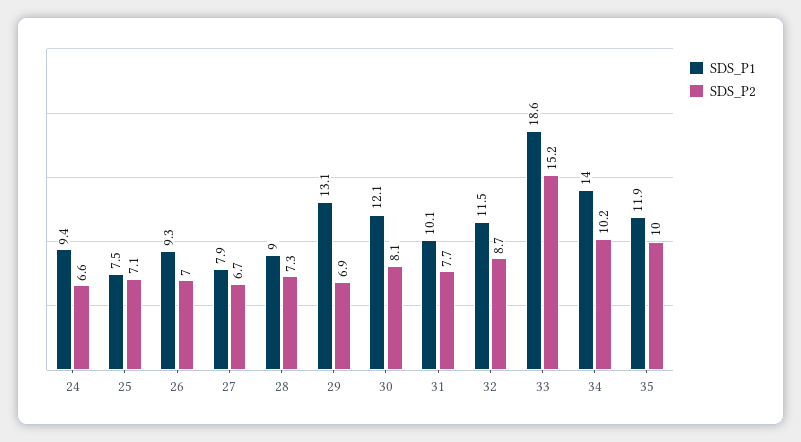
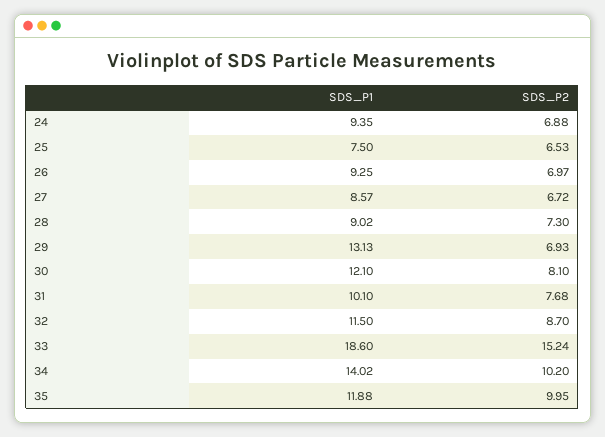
  {
    "SDS_P1": {
      "24": 9.35,
      "25": 7.5,
      "26": 9.25,
-     "27": 7.9,
+     "27": 8.57,
      "28": 9.02,
      "29": 13.13,
      "30": 12.1,
      "31": 10.1,
      "32": 11.5,
      "33": 18.6,
      "34": 14.02,
      "35": 11.88
    },
    "SDS_P2": {
-     "24": 6.6,
+     "24": 6.88,
-     "25": 7.1,
+     "25": 6.53,
      "26": 6.97,
      "27": 6.72,
      "28": 7.3,
      "29": 6.93,
      "30": 8.1,
      "31": 7.68,
      "32": 8.7,
      "33": 15.24,
      "34": 10.2,
      "35": 9.95
    }
  }

